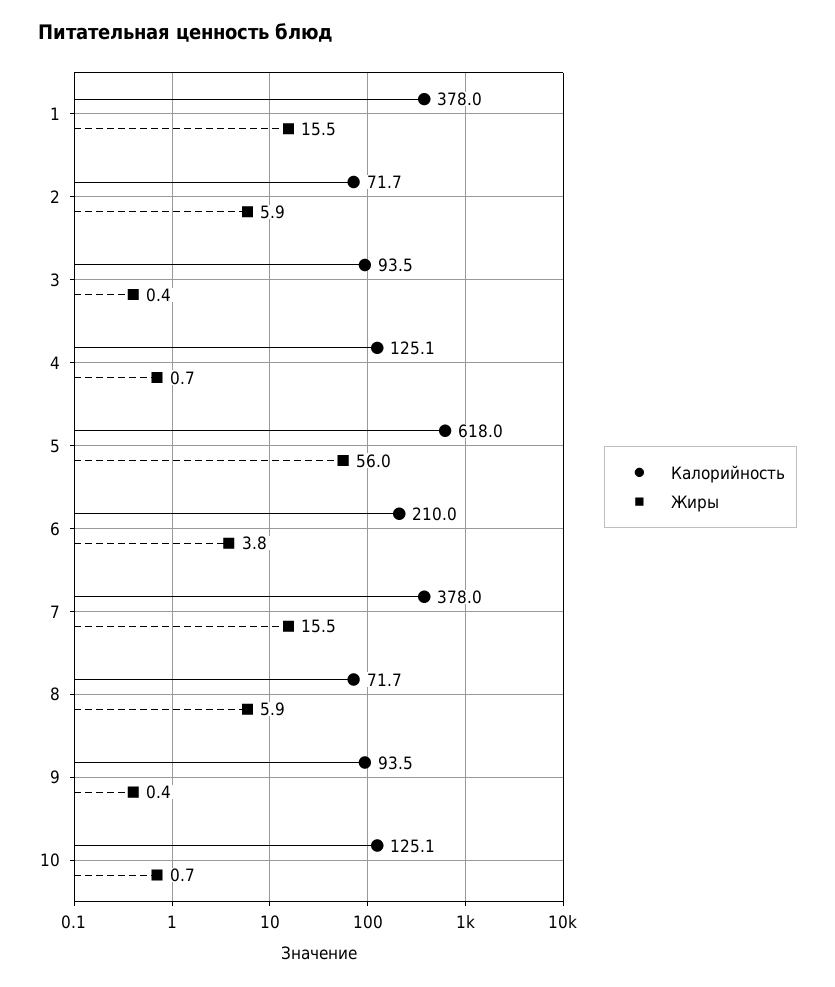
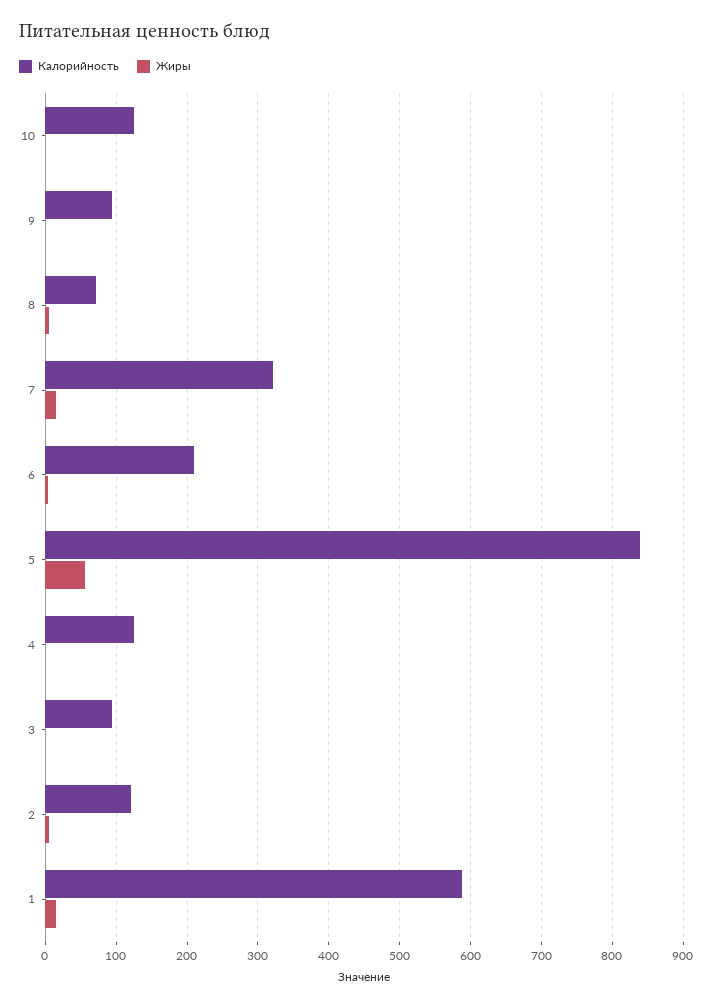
  {
    "Калорийность": {
-     "1": 378,
+     "1": 590,
-     "2": 71.7,
+     "2": 120,
      "3": 93.5,
      "4": 125.1,
-     "5": 618,
+     "5": 840,
      "6": 210,
-     "7": 378,
+     "7": 320,
      "8": 71.7,
      "9": 93.5,
      "10": 125.1
    },
    "Жиры": {
      "1": 15.5,
      "2": 5.9,
      "3": 0.4,
      "4": 0.7,
      "5": 56,
      "6": 3.8,
      "7": 15.5,
      "8": 5.9,
      "9": 0.4,
      "10": 0.7
    }
  }

